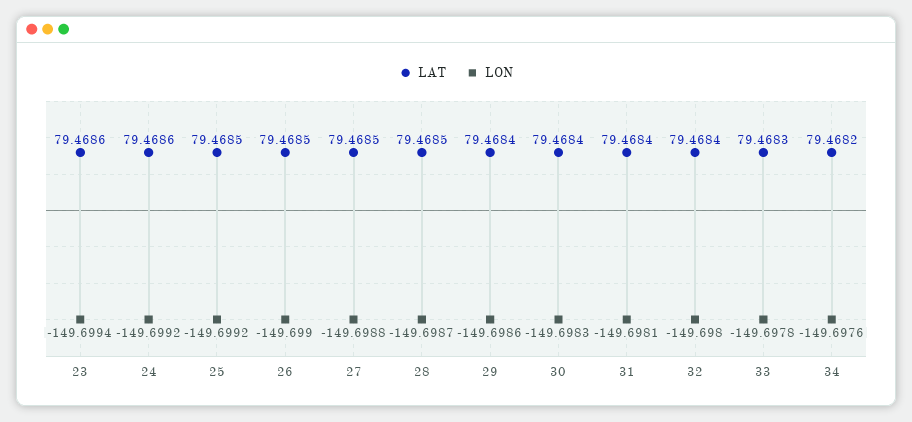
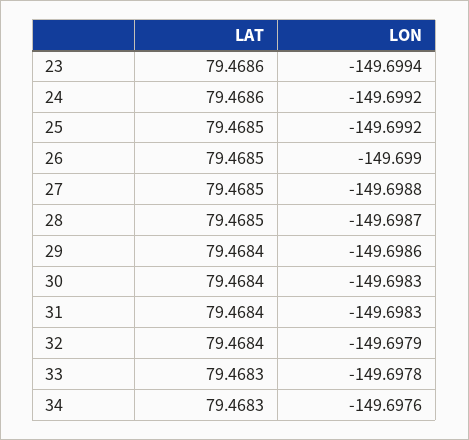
  {
    "LAT": {
      "23": 79.4686,
      "24": 79.4686,
      "25": 79.4685,
      "26": 79.4685,
      "27": 79.4685,
      "28": 79.4685,
      "29": 79.4684,
      "30": 79.4684,
      "31": 79.4684,
      "32": 79.4684,
      "33": 79.4683,
-     "34": 79.4682
+     "34": 79.4683
    },
    "LON": {
      "23": -149.6994,
      "24": -149.6992,
      "25": -149.6992,
      "26": -149.699,
      "27": -149.6988,
      "28": -149.6987,
      "29": -149.6986,
      "30": -149.6983,
-     "31": -149.6981,
+     "31": -149.6983,
-     "32": -149.698,
+     "32": -149.6979,
      "33": -149.6978,
      "34": -149.6976
    }
  }

